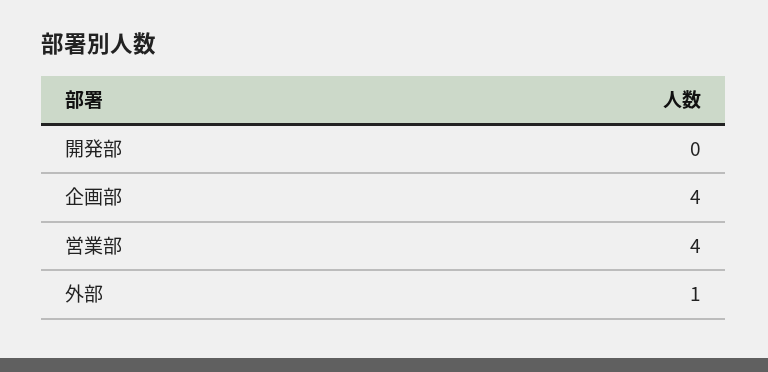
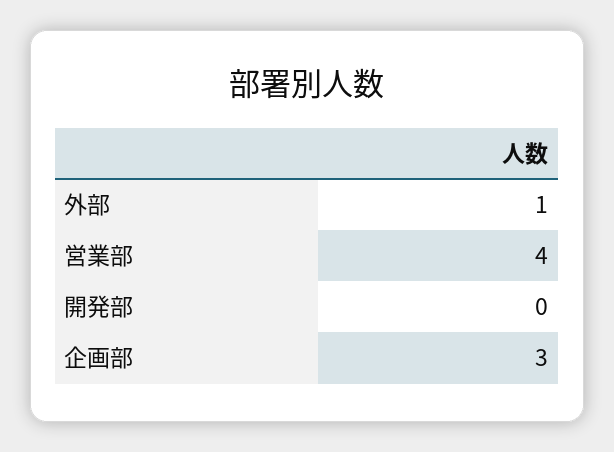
  {
    "開発部": 0,
-   "企画部": 4,
+   "企画部": 3,
    "営業部": 4,
    "外部": 1
  }

